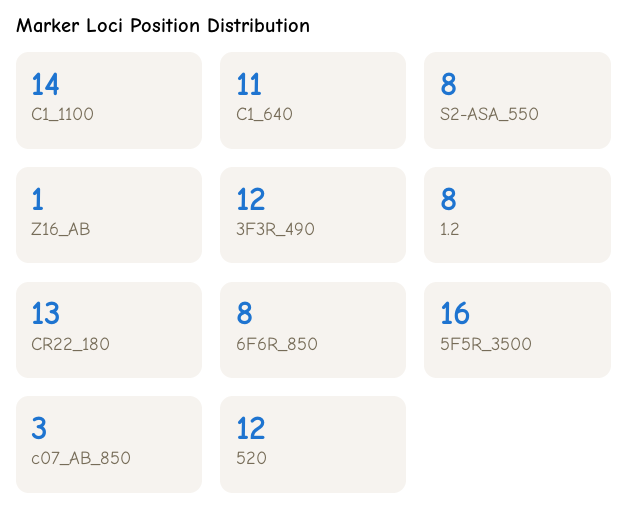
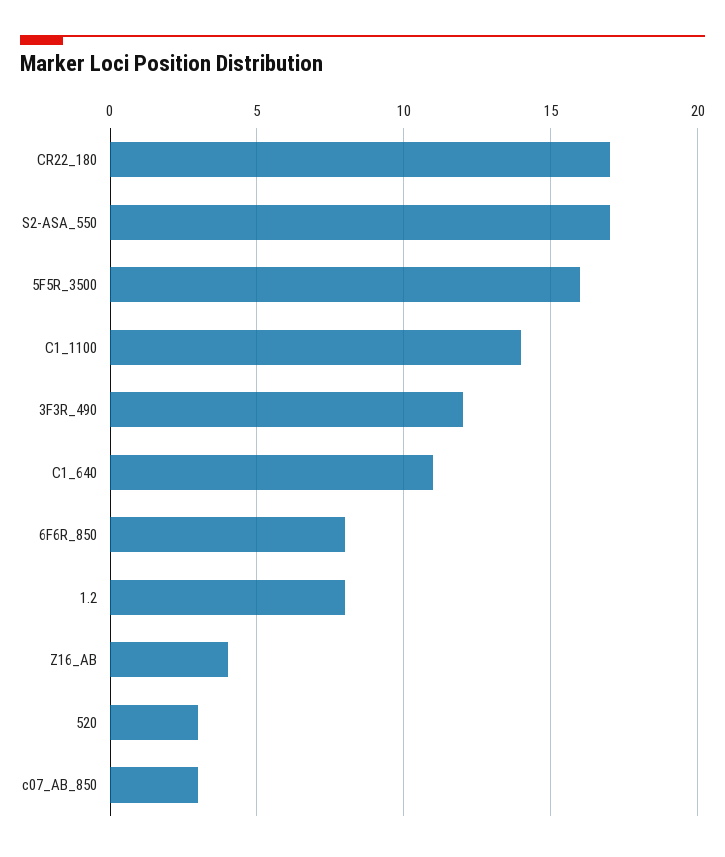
  {
    "C1_1100": 14,
    "C1_640": 11,
-   "S2-ASA_550": 8,
+   "S2-ASA_550": 17,
-   "Z16_AB": 1,
+   "Z16_AB": 4,
    "3F3R_490": 12,
    "1.2": 8,
-   "CR22_180": 13,
+   "CR22_180": 17,
    "6F6R_850": 8,
    "5F5R_3500": 16,
    "c07_AB_850": 3,
-   "520": 12
+   "520": 3
  }

